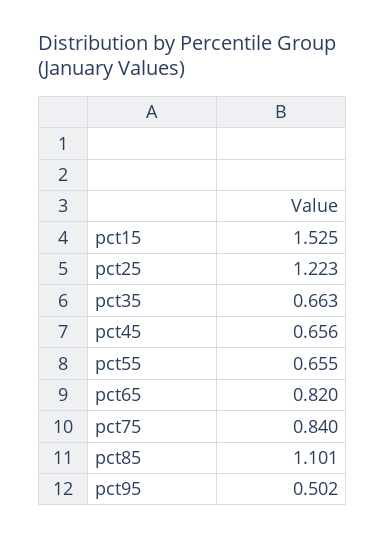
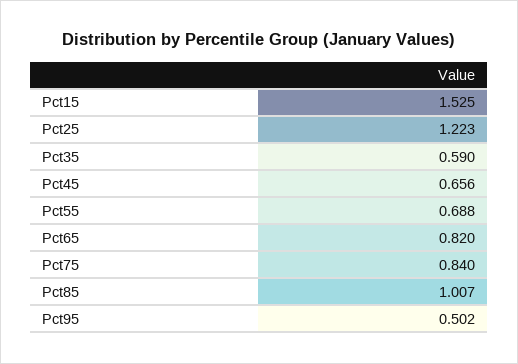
  {
    "pct15": 1.525,
    "pct25": 1.223,
-   "pct35": 0.663,
+   "pct35": 0.59,
    "pct45": 0.656,
-   "pct55": 0.655,
+   "pct55": 0.688,
    "pct65": 0.82,
    "pct75": 0.84,
-   "pct85": 1.101,
+   "pct85": 1.007,
    "pct95": 0.502
  }

